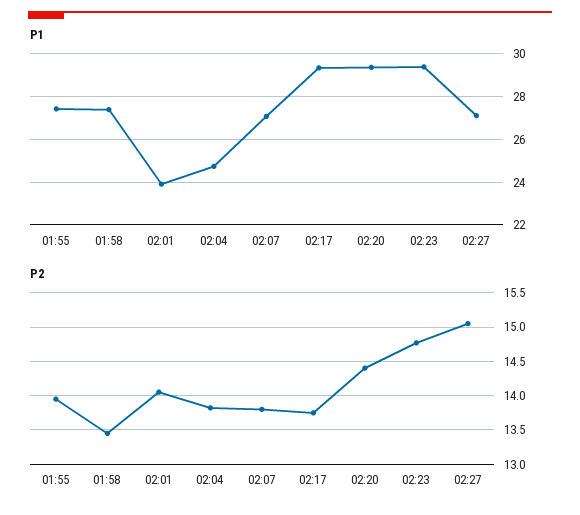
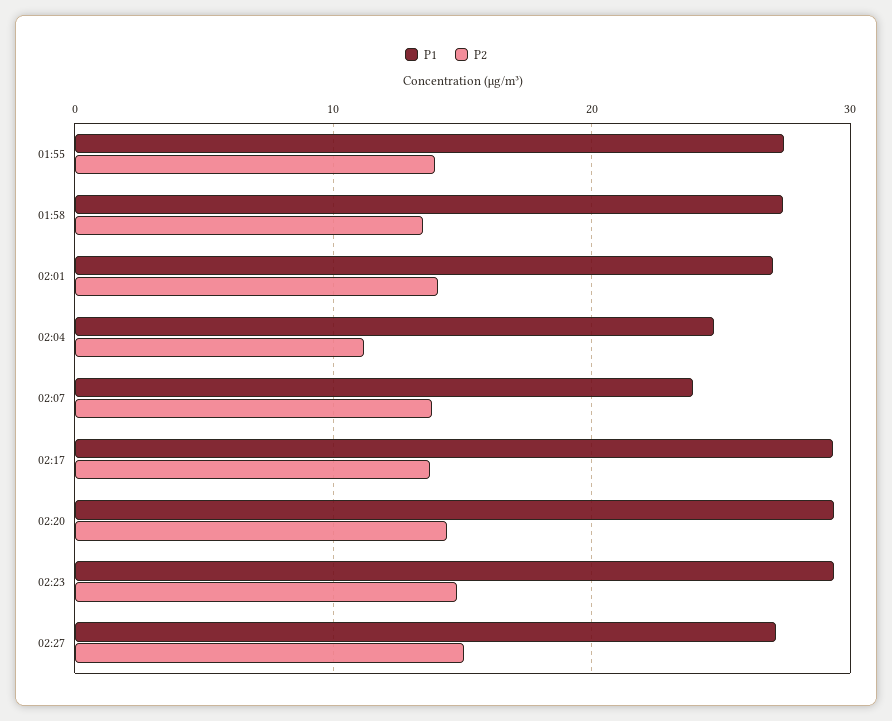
  {
    "P1": {
      "01:55": 27.5,
      "01:58": 27.5,
-     "02:01": 24,
+     "02:01": 27,
      "02:04": 24.5,
-     "02:07": 27,
+     "02:07": 24,
      "02:17": 29.5,
      "02:20": 29.5,
      "02:23": 29.5,
      "02:27": 27
    },
    "P2": {
      "01:55": 14,
      "01:58": 13.5,
      "02:01": 14.1,
-     "02:04": 13.8,
+     "02:04": 11,
      "02:07": 13.8,
      "02:17": 13.8,
      "02:20": 14.4,
      "02:23": 14.8,
      "02:27": 15.1
    }
  }

